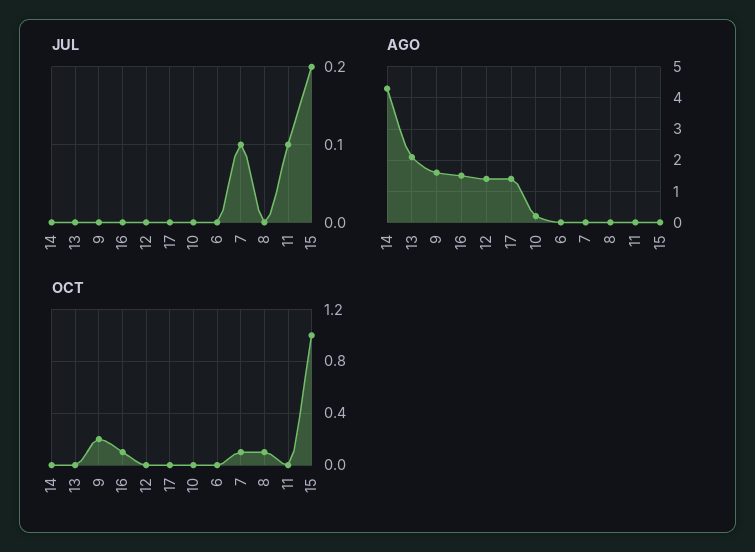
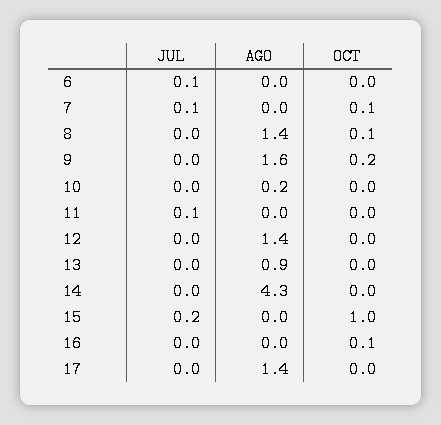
  {
    "JUL": {
      "14": 0,
      "13": 0,
      "9": 0,
      "16": 0,
      "12": 0,
      "17": 0,
      "10": 0,
-     "6": 0,
+     "6": 0.1,
      "7": 0.1,
      "8": 0,
      "11": 0.1,
      "15": 0.2
    },
    "AGO": {
      "14": 4.3,
-     "13": 2,
+     "13": 0.9,
      "9": 1.6,
-     "16": 1.5,
+     "16": 0,
      "12": 1.4,
      "17": 1.4,
      "10": 0.2,
      "6": 0,
      "7": 0,
-     "8": 0,
+     "8": 1.4,
      "11": 0,
      "15": 0
    },
    "OCT": {
      "14": 0,
      "13": 0,
      "9": 0.2,
      "16": 0.1,
      "12": 0,
      "17": 0,
      "10": 0,
      "6": 0,
      "7": 0.1,
      "8": 0.1,
      "11": 0,
      "15": 1
    }
  }

